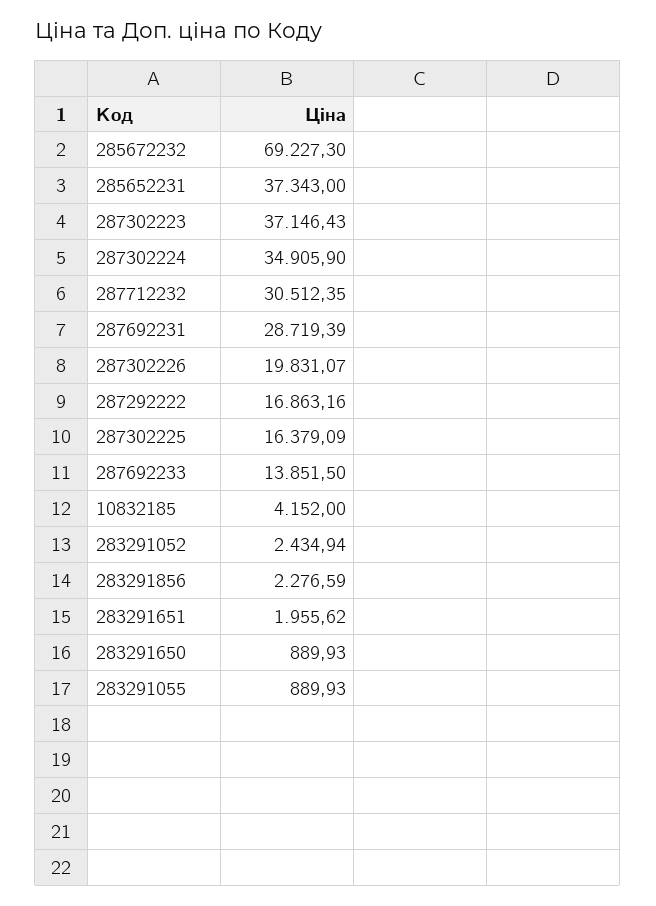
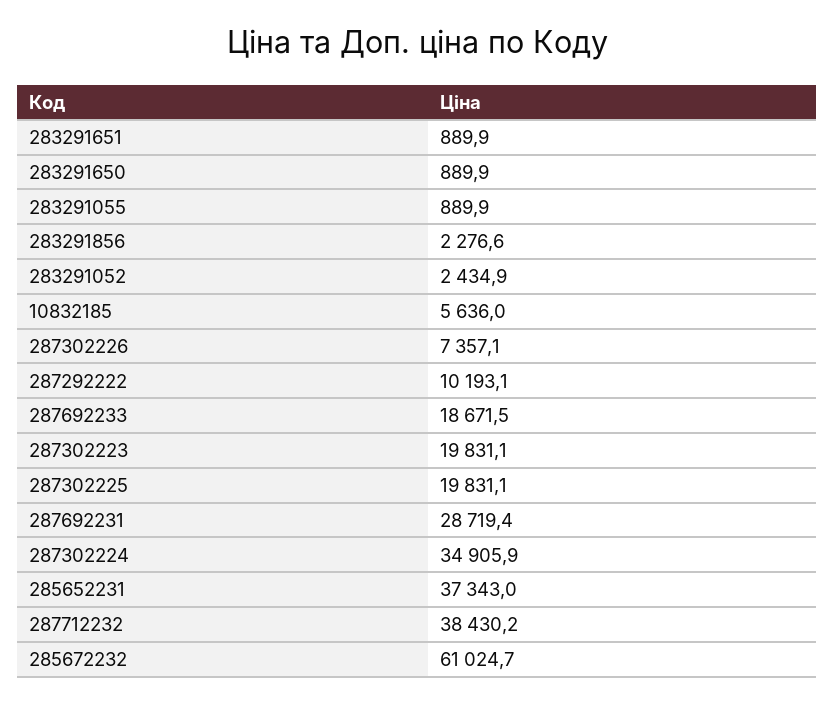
  {
-   "285672232": 69227.3,
+   "285672232": 61024.7,
    "285652231": 37343,
-   "287302223": 37146.43,
+   "287302223": 19831.1,
    "287302224": 34905.9,
-   "287712232": 30512.35,
+   "287712232": 38430.2,
    "287692231": 28719.39,
-   "287302226": 19831.07,
+   "287302226": 7357.1,
-   "287292222": 16863.16,
+   "287292222": 10193.1,
-   "287302225": 16379.09,
+   "287302225": 19831.1,
-   "287692233": 13851.5,
+   "287692233": 18671.5,
-   "10832185": 4152,
+   "10832185": 5636,
    "283291052": 2434.94,
    "283291856": 2276.59,
-   "283291651": 1955.62,
+   "283291651": 889.9,
    "283291650": 889.93,
    "283291055": 889.93
  }

